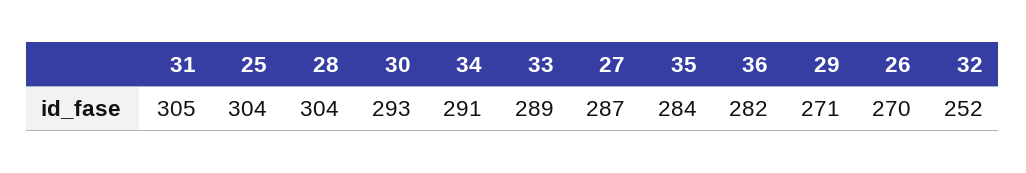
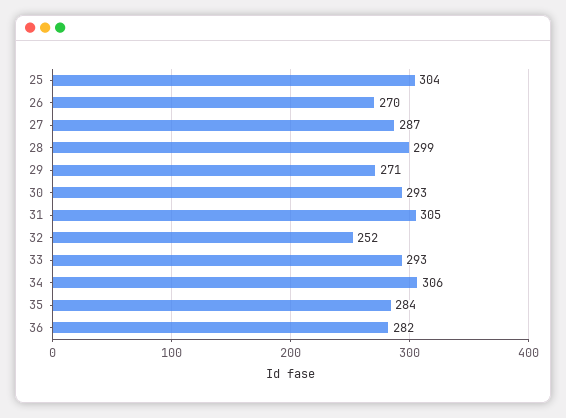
  {
    "31": 305,
    "25": 304,
-   "28": 304,
+   "28": 299,
    "30": 293,
-   "34": 291,
+   "34": 306,
-   "33": 289,
+   "33": 293,
    "27": 287,
    "35": 284,
    "36": 282,
    "29": 271,
    "26": 270,
    "32": 252
  }

